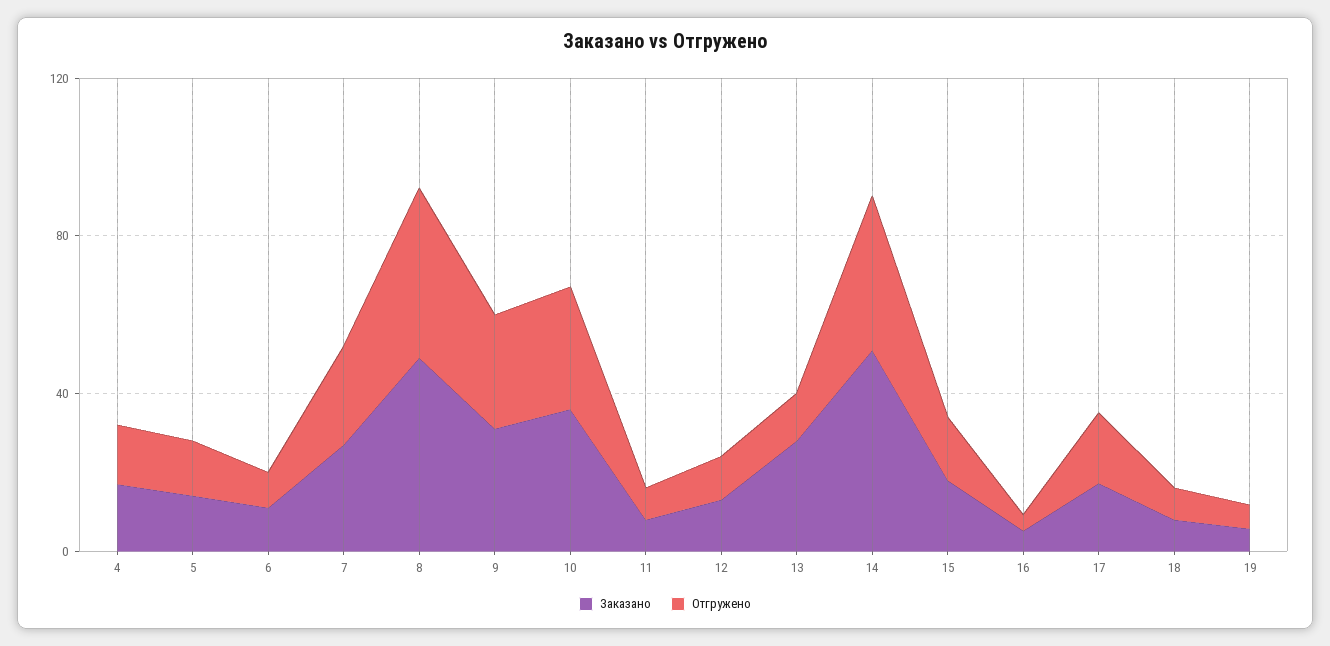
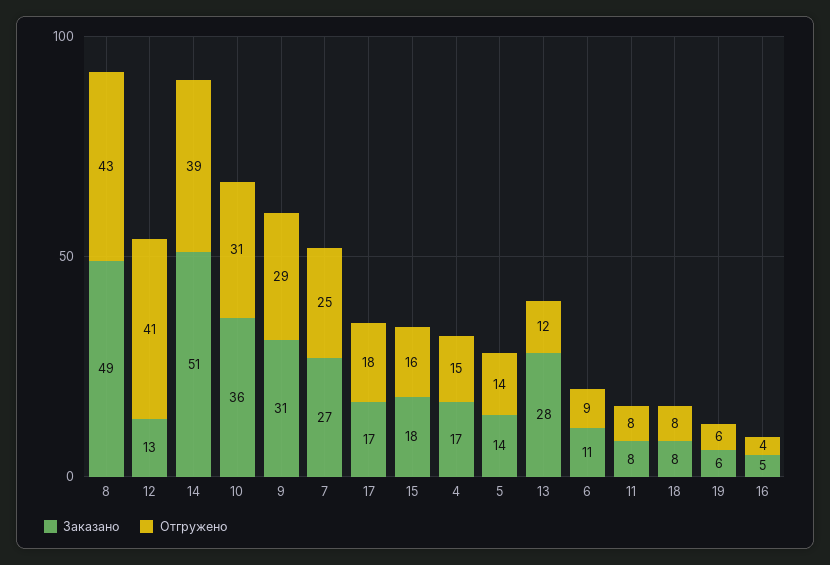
  {
    "Заказано": {
      "4": 17,
      "5": 14,
      "6": 11,
      "7": 27,
      "8": 49,
      "9": 31,
      "10": 36,
      "11": 8,
      "12": 13,
      "13": 28,
      "14": 51,
      "15": 18,
      "16": 5,
      "17": 17,
      "18": 8,
      "19": 6
    },
    "Отгружено": {
      "4": 15,
      "5": 14,
      "6": 9,
      "7": 25,
      "8": 43,
      "9": 29,
      "10": 31,
      "11": 8,
-     "12": 10,
+     "12": 41,
      "13": 12,
      "14": 39,
      "15": 16,
      "16": 4,
      "17": 18,
      "18": 8,
      "19": 6
    }
  }

